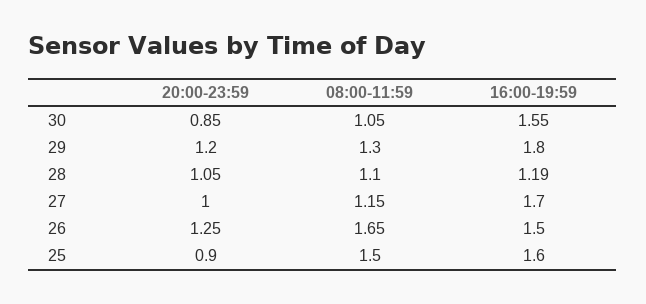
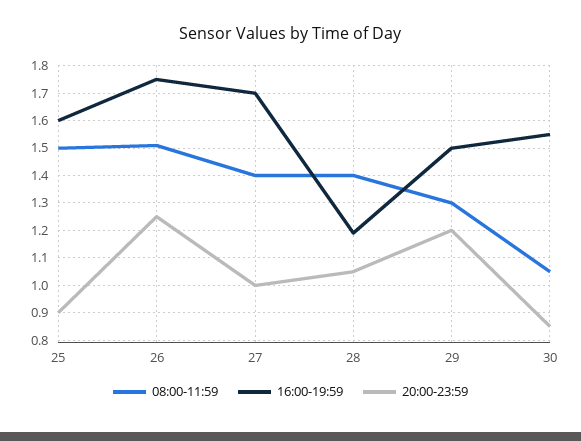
  {
    "20:00-23:59": {
      "30": 0.85,
      "29": 1.2,
      "28": 1.05,
      "27": 1,
      "26": 1.25,
      "25": 0.9
    },
    "08:00-11:59": {
      "30": 1.05,
      "29": 1.3,
-     "28": 1.1,
+     "28": 1.4,
-     "27": 1.15,
+     "27": 1.4,
-     "26": 1.65,
+     "26": 1.5,
      "25": 1.5
    },
    "16:00-19:59": {
      "30": 1.55,
-     "29": 1.8,
+     "29": 1.5,
      "28": 1.19,
      "27": 1.7,
-     "26": 1.5,
+     "26": 1.75,
      "25": 1.6
    }
  }

